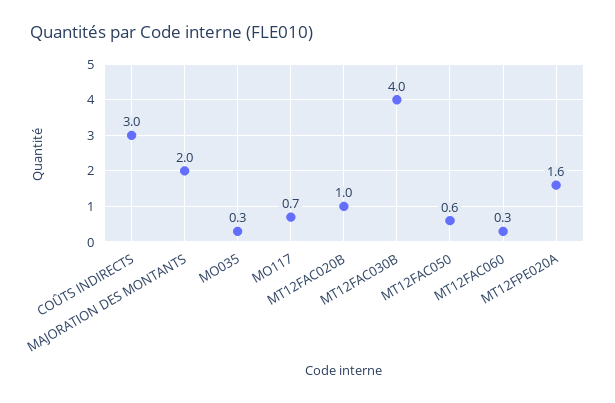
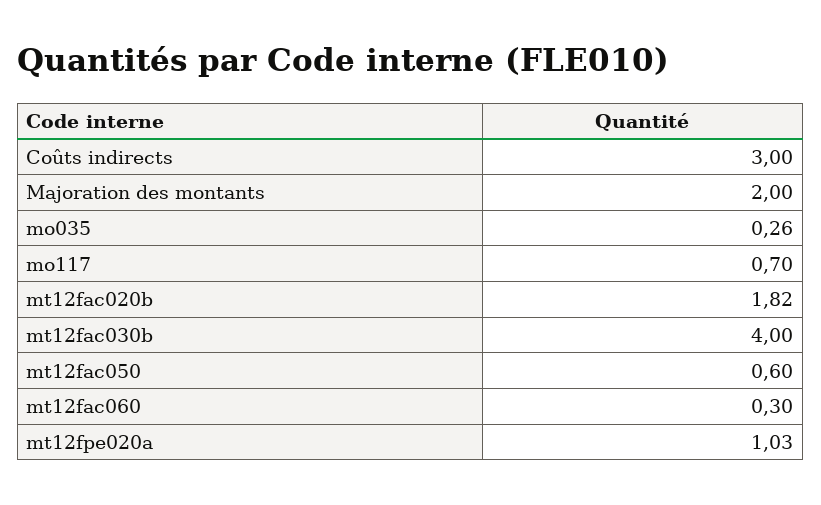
  {
    "COÛTS INDIRECTS": 3,
    "MAJORATION DES MONTANTS": 2,
    "MO035": 0.26,
    "MO117": 0.7,
-   "MT12FAC020B": 1,
+   "MT12FAC020B": 1.82,
    "MT12FAC030B": 4,
    "MT12FAC050": 0.6,
    "MT12FAC060": 0.3,
-   "MT12FPE020A": 1.6
+   "MT12FPE020A": 1.03
  }

